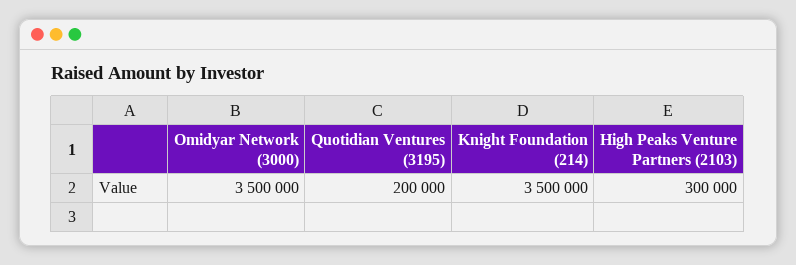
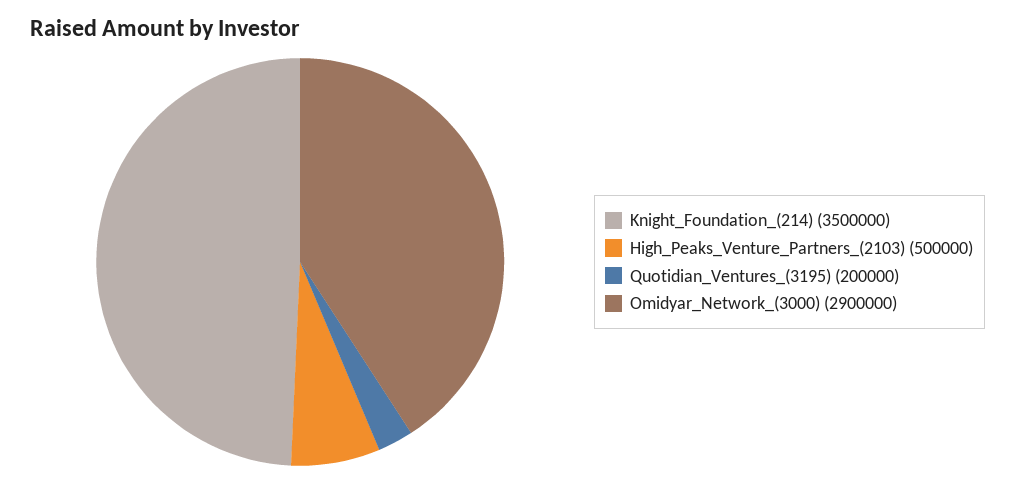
  {
-   "Omidyar Network (3000)": 3500000,
+   "Omidyar Network (3000)": 2900000,
    "Quotidian Ventures (3195)": 200000,
    "Knight Foundation (214)": 3500000,
-   "High Peaks Venture Partners (2103)": 300000
+   "High Peaks Venture Partners (2103)": 500000
  }

